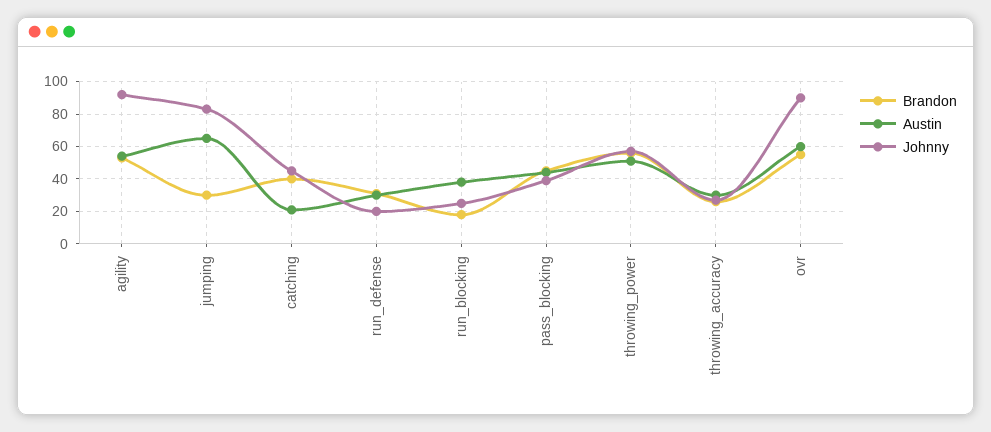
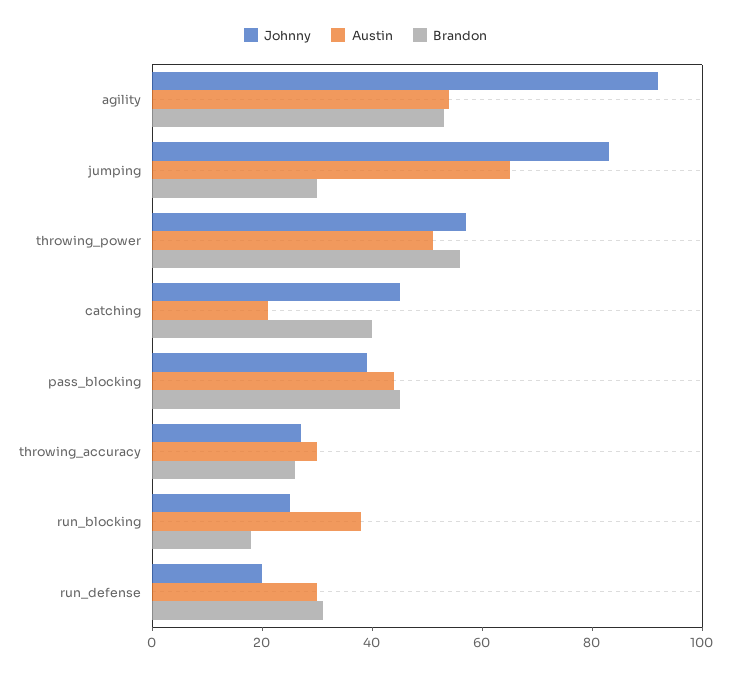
  {
    "Brandon": {
      "agility": 55,
      "jumping": 30,
      "catching": 40,
      "run_defense": 30,
      "run_blocking": 20,
      "pass_blocking": 45,
      "throwing_power": 55,
-     "throwing_accuracy": 25,
+     "throwing_accuracy": 25
-     "ovr": 55
    },
    "Austin": {
      "agility": 55,
      "jumping": 65,
      "catching": 20,
      "run_defense": 30,
      "run_blocking": 40,
      "pass_blocking": 45,
      "throwing_power": 50,
-     "throwing_accuracy": 30,
+     "throwing_accuracy": 30
-     "ovr": 60
    },
    "Johnny": {
      "agility": 90,
      "jumping": 85,
      "catching": 45,
      "run_defense": 20,
      "run_blocking": 25,
      "pass_blocking": 40,
      "throwing_power": 55,
-     "throwing_accuracy": 25,
+     "throwing_accuracy": 25
-     "ovr": 90
    }
  }

